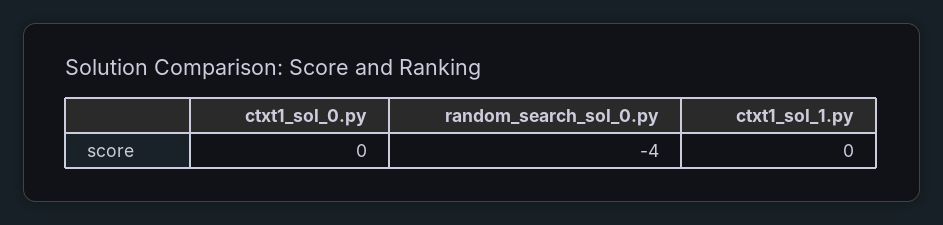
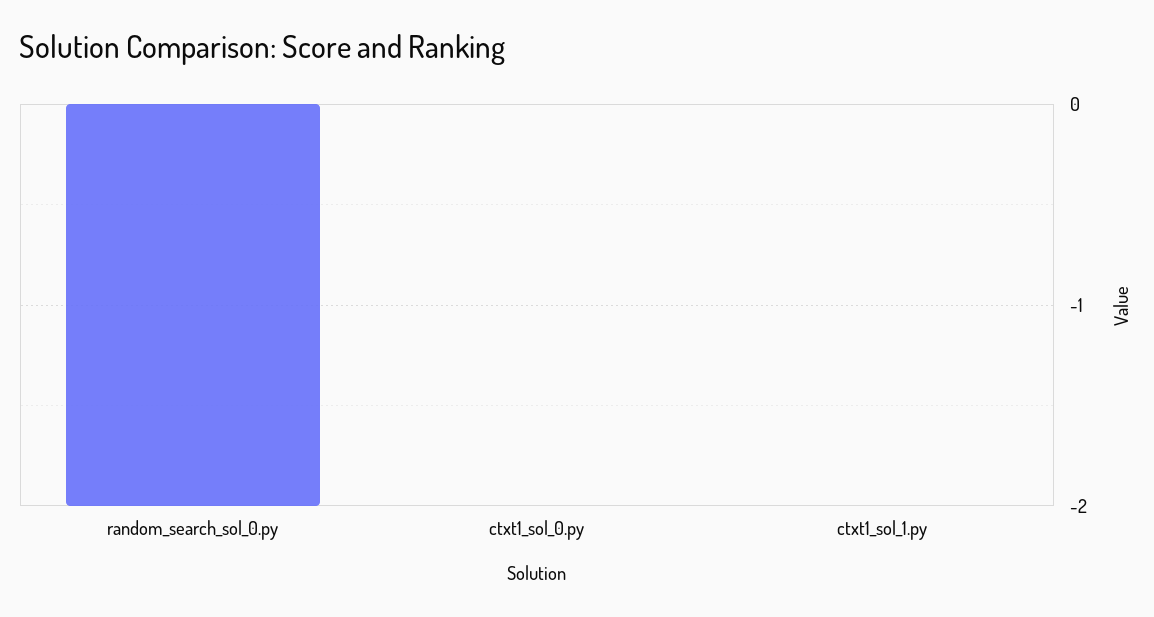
  {
    "ctxt1_sol_0.py": 0,
-   "random_search_sol_0.py": -4,
+   "random_search_sol_0.py": -2,
    "ctxt1_sol_1.py": 0
  }

